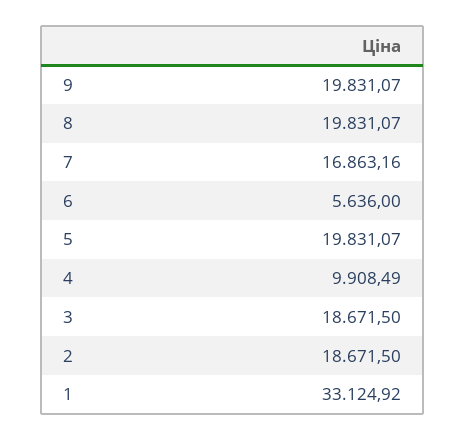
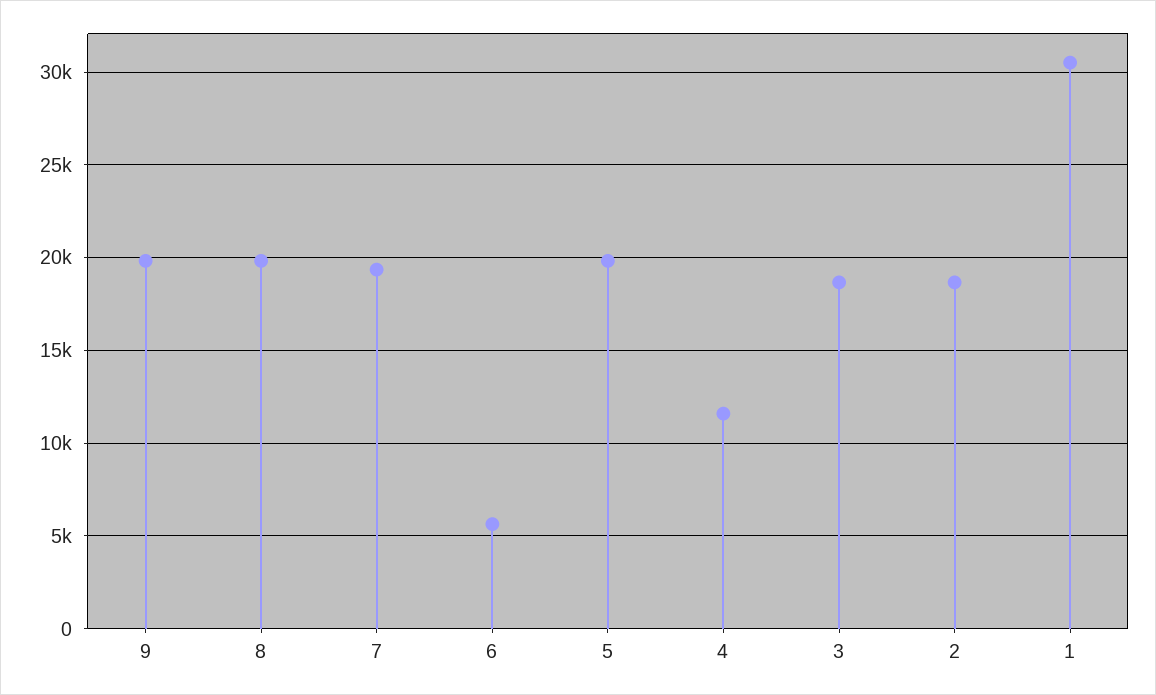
  {
    "9": 19831.07,
    "8": 19831.07,
-   "7": 16863.16,
+   "7": 19500,
    "6": 5636,
    "5": 19831.07,
-   "4": 9908.49,
+   "4": 11500,
    "3": 18671.5,
    "2": 18671.5,
-   "1": 33124.92
+   "1": 30500
  }

